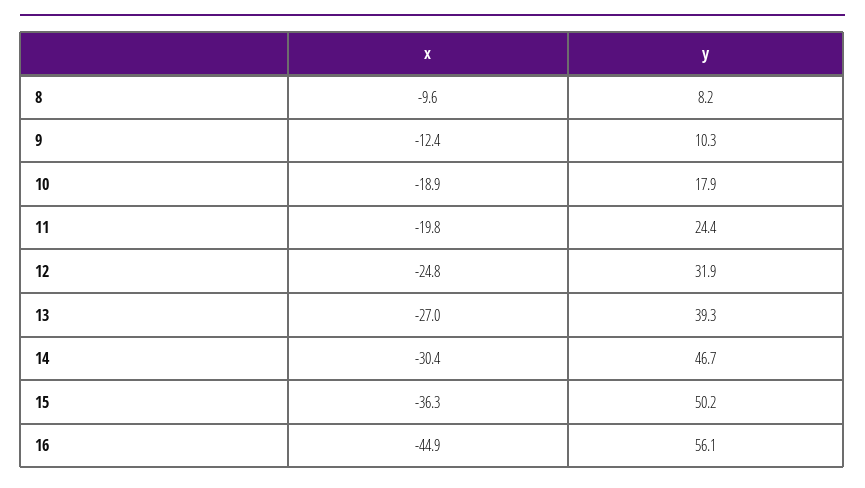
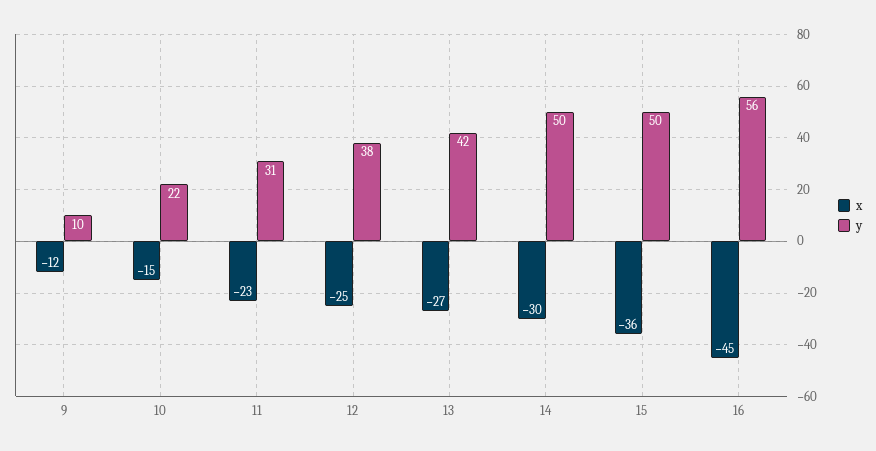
  {
    "x": {
-     "8": -9.6,
      "9": -12.4,
-     "10": -18.9,
+     "10": -15,
-     "11": -19.8,
+     "11": -23,
      "12": -24.8,
      "13": -27,
      "14": -30.4,
      "15": -36.3,
      "16": -44.9
    },
    "y": {
-     "8": 8.2,
      "9": 10.3,
-     "10": 17.9,
+     "10": 22,
-     "11": 24.4,
+     "11": 31,
-     "12": 31.9,
+     "12": 38,
-     "13": 39.3,
+     "13": 42,
-     "14": 46.7,
+     "14": 50,
      "15": 50.2,
      "16": 56.1
    }
  }

